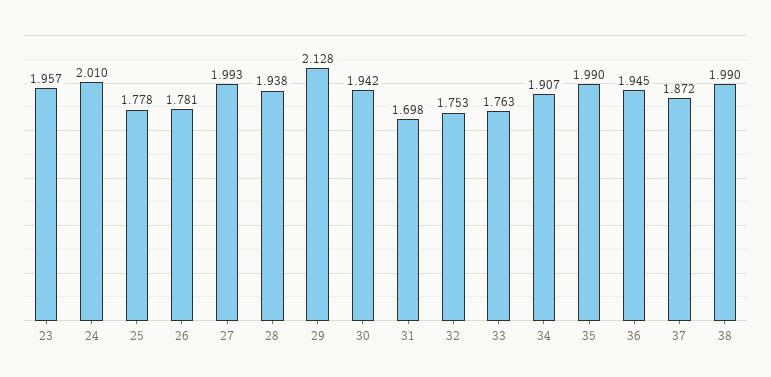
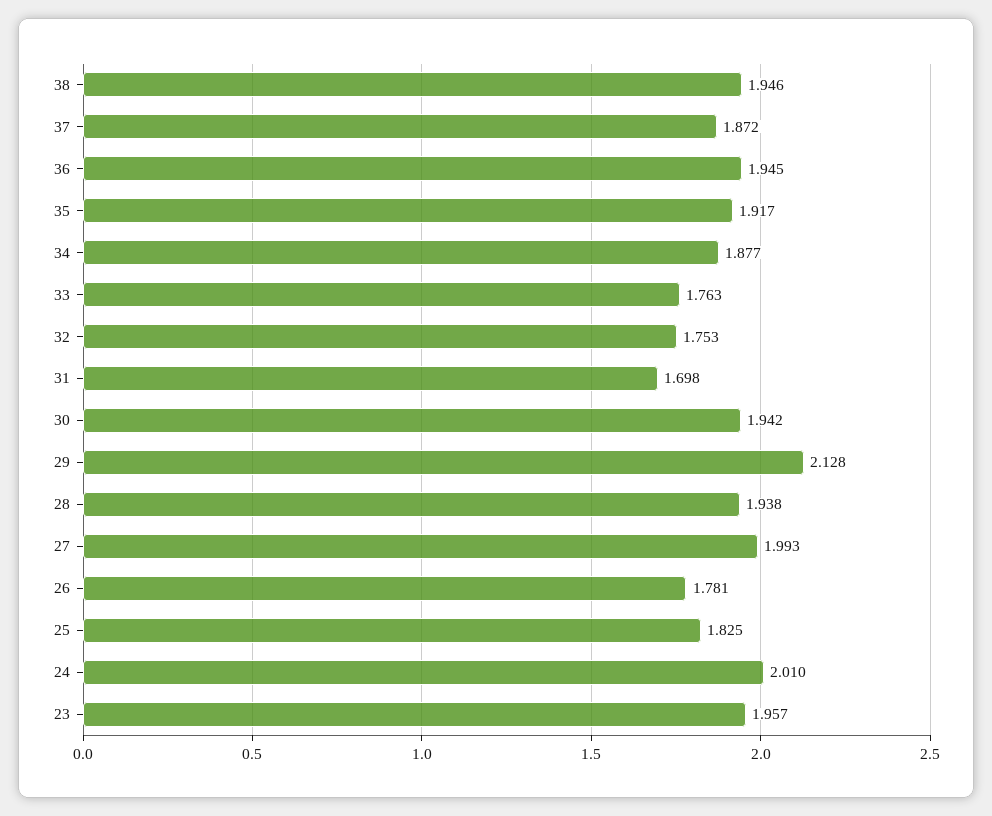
  {
    "23": 1.957,
    "24": 2.01,
-   "25": 1.778,
+   "25": 1.825,
    "26": 1.781,
    "27": 1.993,
    "28": 1.938,
    "29": 2.128,
    "30": 1.942,
    "31": 1.698,
    "32": 1.753,
    "33": 1.763,
-   "34": 1.907,
+   "34": 1.877,
-   "35": 1.99,
+   "35": 1.917,
    "36": 1.945,
    "37": 1.872,
-   "38": 1.99
+   "38": 1.946
  }

